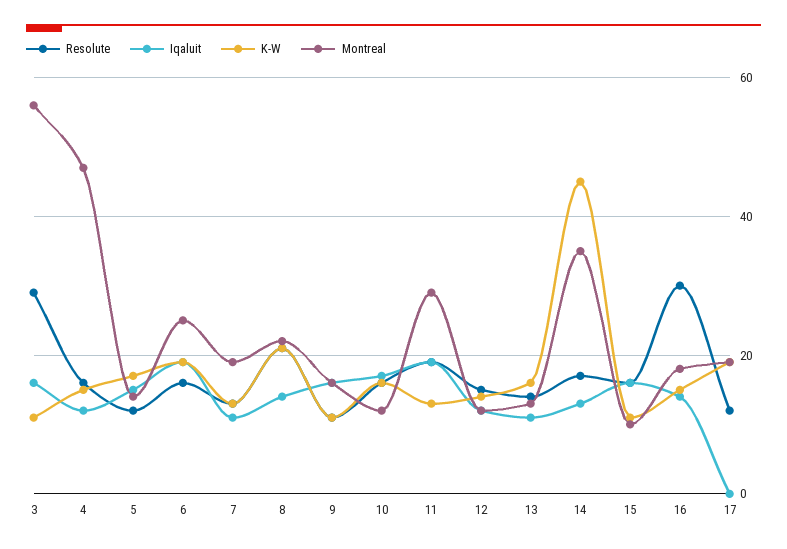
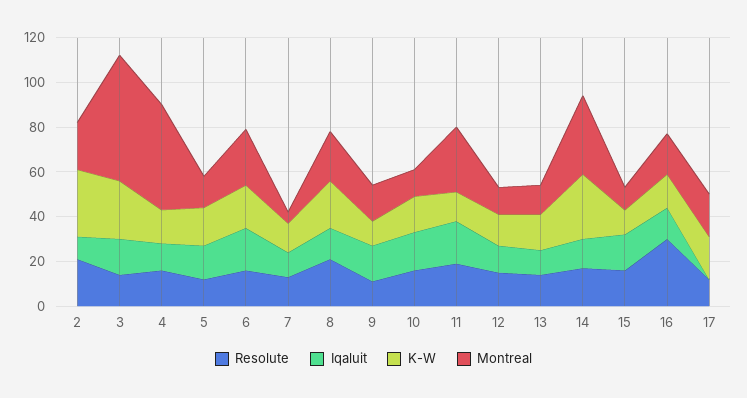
  {
    "Resolute": {
-     "3": 30,
+     "3": 15,
      "4": 15,
      "5": 10,
      "6": 15,
      "7": 15,
      "8": 20,
      "9": 10,
      "10": 15,
      "11": 20,
      "12": 15,
      "13": 15,
      "14": 15,
      "15": 15,
      "16": 30,
-     "17": 10
+     "17": 10,
+     "2": 20
    },
    "Iqaluit": {
      "3": 15,
      "4": 10,
      "5": 15,
      "6": 20,
      "7": 10,
      "8": 15,
      "9": 15,
      "10": 15,
      "11": 20,
      "12": 10,
      "13": 10,
      "14": 15,
      "15": 15,
      "16": 15,
-     "17": 0
+     "17": 0,
+     "2": 10
    },
    "K-W": {
-     "3": 10,
+     "3": 25,
      "4": 15,
      "5": 15,
      "6": 20,
      "7": 15,
      "8": 20,
      "9": 10,
      "10": 15,
      "11": 15,
      "12": 15,
      "13": 15,
-     "14": 45,
+     "14": 30,
      "15": 10,
      "16": 15,
-     "17": 20
+     "17": 20,
+     "2": 30
    },
    "Montreal": {
      "3": 55,
      "4": 45,
      "5": 15,
      "6": 25,
-     "7": 20,
+     "7": 5,
      "8": 20,
      "9": 15,
      "10": 10,
      "11": 30,
      "12": 10,
      "13": 15,
      "14": 35,
      "15": 10,
      "16": 20,
-     "17": 20
+     "17": 20,
+     "2": 20
    }
  }

